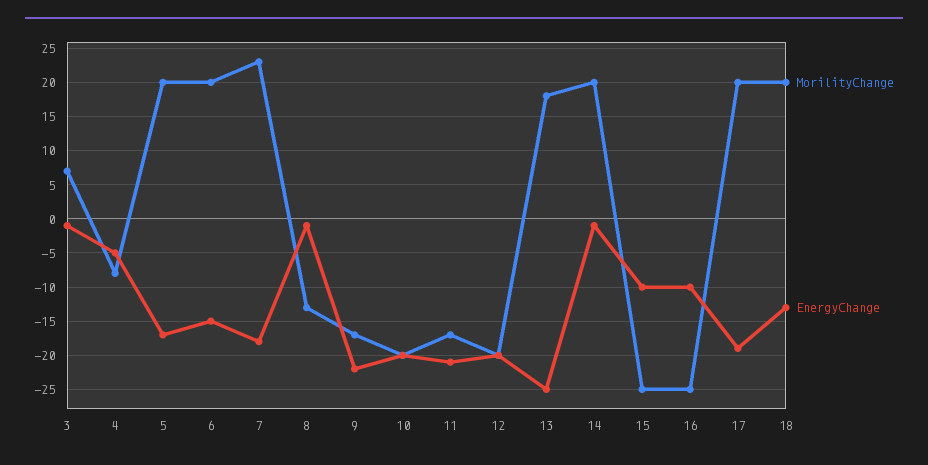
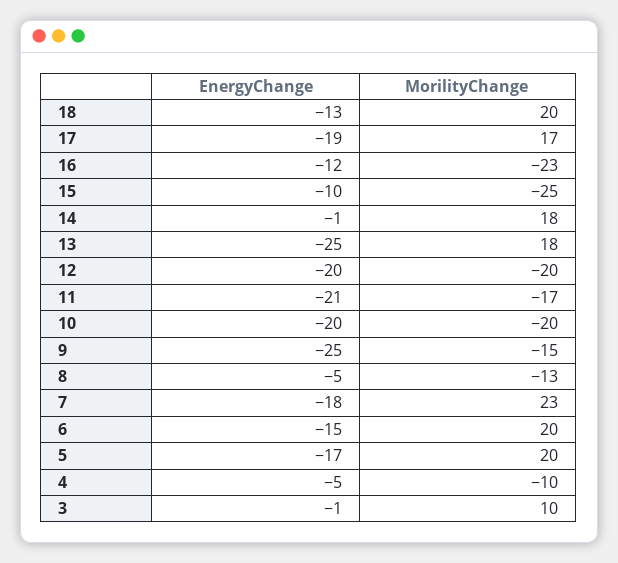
  {
    "MorilityChange": {
-     "3": 7,
+     "3": 10,
-     "4": -8,
+     "4": -10,
      "5": 20,
      "6": 20,
      "7": 23,
      "8": -13,
-     "9": -17,
+     "9": -15,
      "10": -20,
      "11": -17,
      "12": -20,
      "13": 18,
-     "14": 20,
+     "14": 18,
      "15": -25,
-     "16": -25,
+     "16": -23,
-     "17": 20,
+     "17": 17,
      "18": 20
    },
    "EnergyChange": {
      "3": -1,
      "4": -5,
      "5": -17,
      "6": -15,
      "7": -18,
-     "8": -1,
+     "8": -5,
-     "9": -22,
+     "9": -25,
      "10": -20,
      "11": -21,
      "12": -20,
      "13": -25,
      "14": -1,
      "15": -10,
-     "16": -10,
+     "16": -12,
      "17": -19,
      "18": -13
    }
  }

